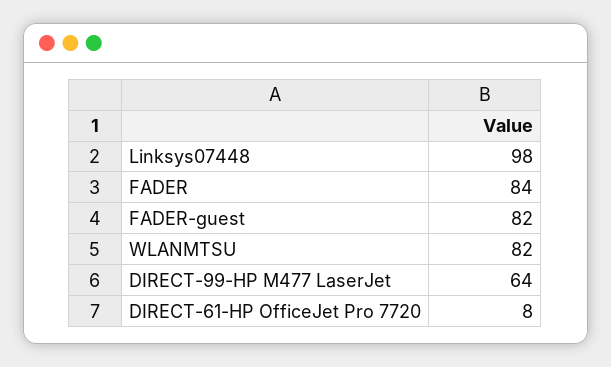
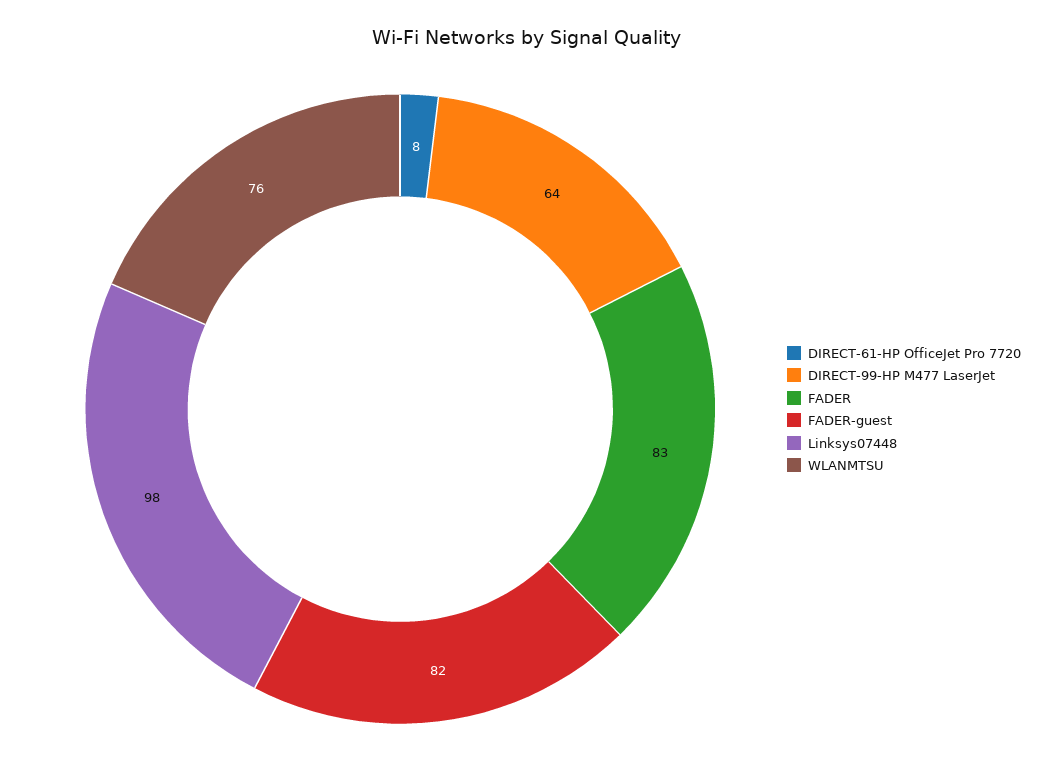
  {
    "Linksys07448": 98,
-   "FADER": 84,
+   "FADER": 83,
    "FADER-guest": 82,
-   "WLANMTSU": 82,
+   "WLANMTSU": 76,
    "DIRECT-99-HP M477 LaserJet": 64,
    "DIRECT-61-HP OfficeJet Pro 7720": 8
  }

